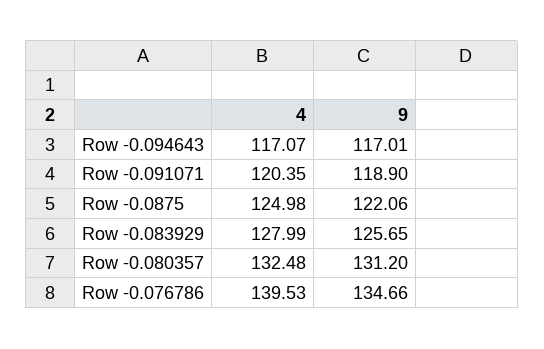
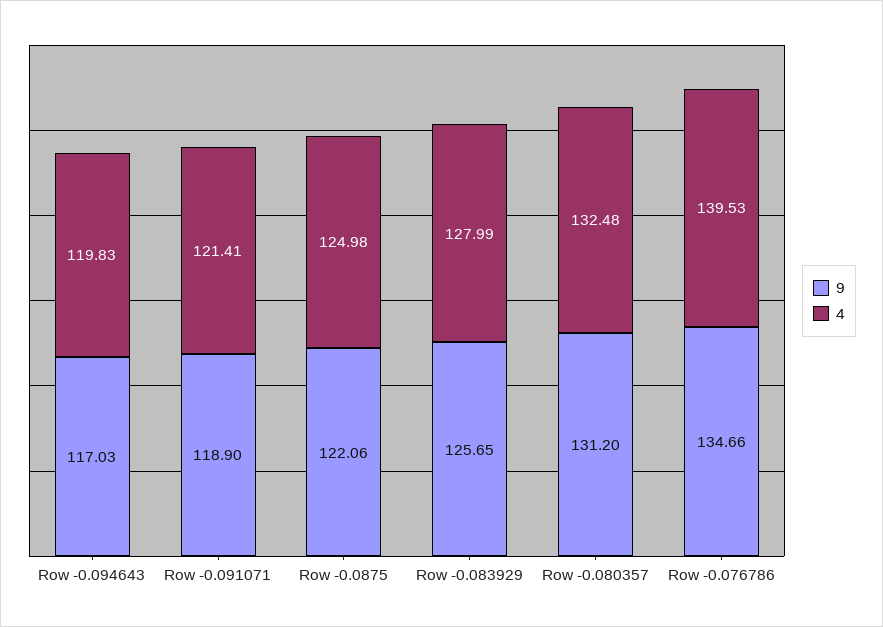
  {
    "4": {
-     "Row -0.094643": 117.07,
+     "Row -0.094643": 119.83,
-     "Row -0.091071": 120.35,
+     "Row -0.091071": 121.41,
      "Row -0.0875": 124.98,
      "Row -0.083929": 127.99,
      "Row -0.080357": 132.48,
      "Row -0.076786": 139.53
    },
    "9": {
-     "Row -0.094643": 117.01,
+     "Row -0.094643": 117.03,
      "Row -0.091071": 118.9,
      "Row -0.0875": 122.06,
      "Row -0.083929": 125.65,
      "Row -0.080357": 131.2,
      "Row -0.076786": 134.66
    }
  }

